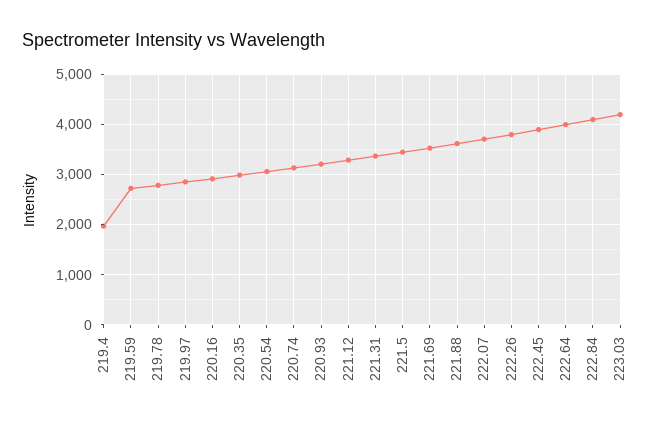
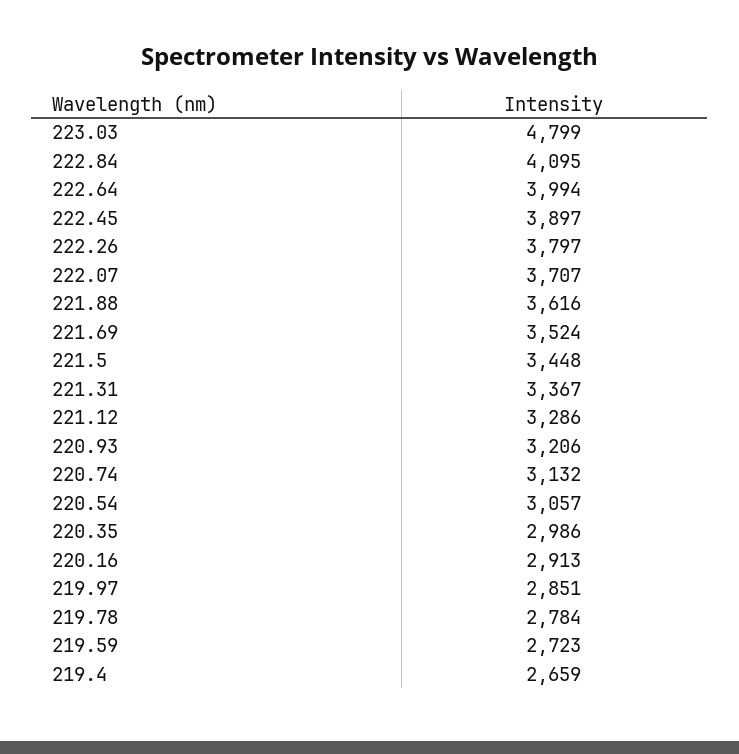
  {
-   "219.4": 2000,
+   "219.4": 2659,
    "219.59": 2723,
    "219.78": 2784,
    "219.97": 2851,
    "220.16": 2913,
    "220.35": 2986,
    "220.54": 3057,
    "220.74": 3132,
    "220.93": 3206,
    "221.12": 3286,
    "221.31": 3367,
    "221.5": 3448,
    "221.69": 3524,
    "221.88": 3616,
    "222.07": 3707,
    "222.26": 3797,
    "222.45": 3897,
    "222.64": 3994,
    "222.84": 4095,
-   "223.03": 4200
+   "223.03": 4799
  }

